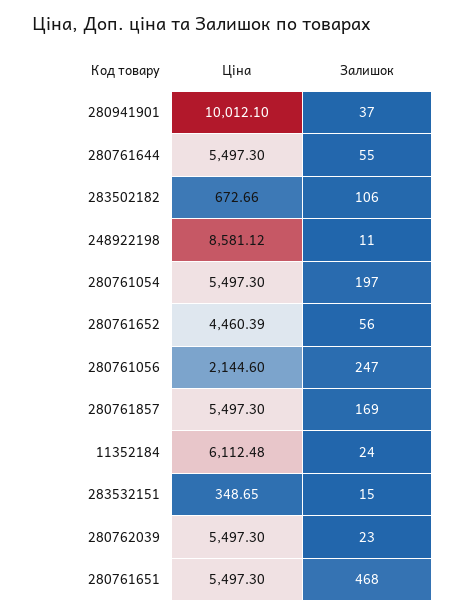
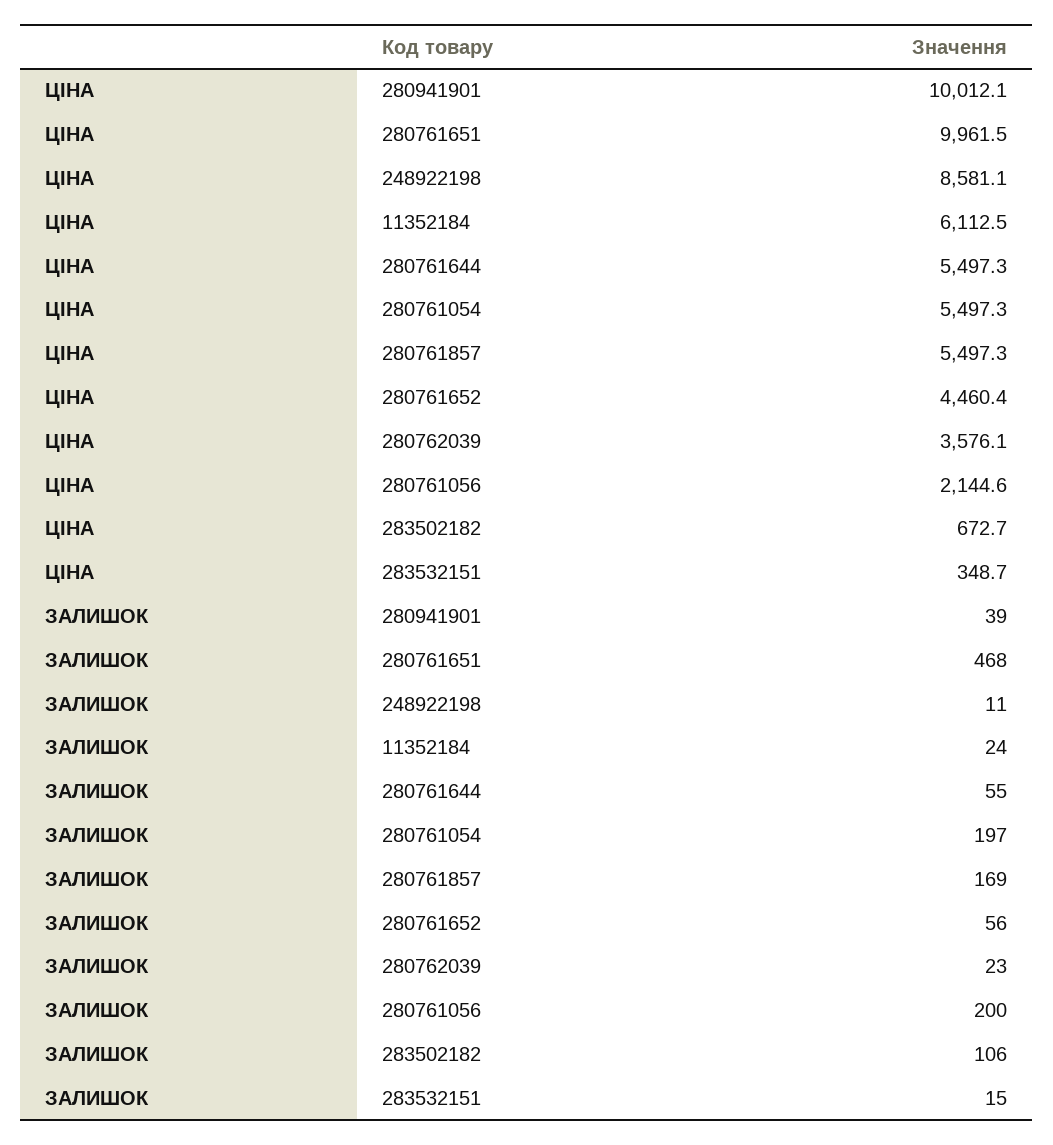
  {
    "Ціна": {
      "280941901": 10012.1,
      "280761644": 5497.3,
      "283502182": 672.66,
      "248922198": 8581.12,
      "280761054": 5497.3,
      "280761652": 4460.39,
      "280761056": 2144.6,
      "280761857": 5497.3,
      "11352184": 6112.48,
      "283532151": 348.65,
-     "280762039": 5497.3,
+     "280762039": 3576.1,
-     "280761651": 5497.3
+     "280761651": 9961.5
    },
    "Залишок": {
-     "280941901": 37,
+     "280941901": 39,
      "280761644": 55,
      "283502182": 106,
      "248922198": 11,
      "280761054": 197,
      "280761652": 56,
-     "280761056": 247,
+     "280761056": 200,
      "280761857": 169,
      "11352184": 24,
      "283532151": 15,
      "280762039": 23,
      "280761651": 468
    }
  }

